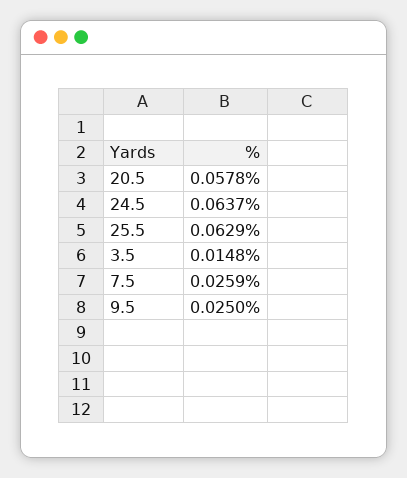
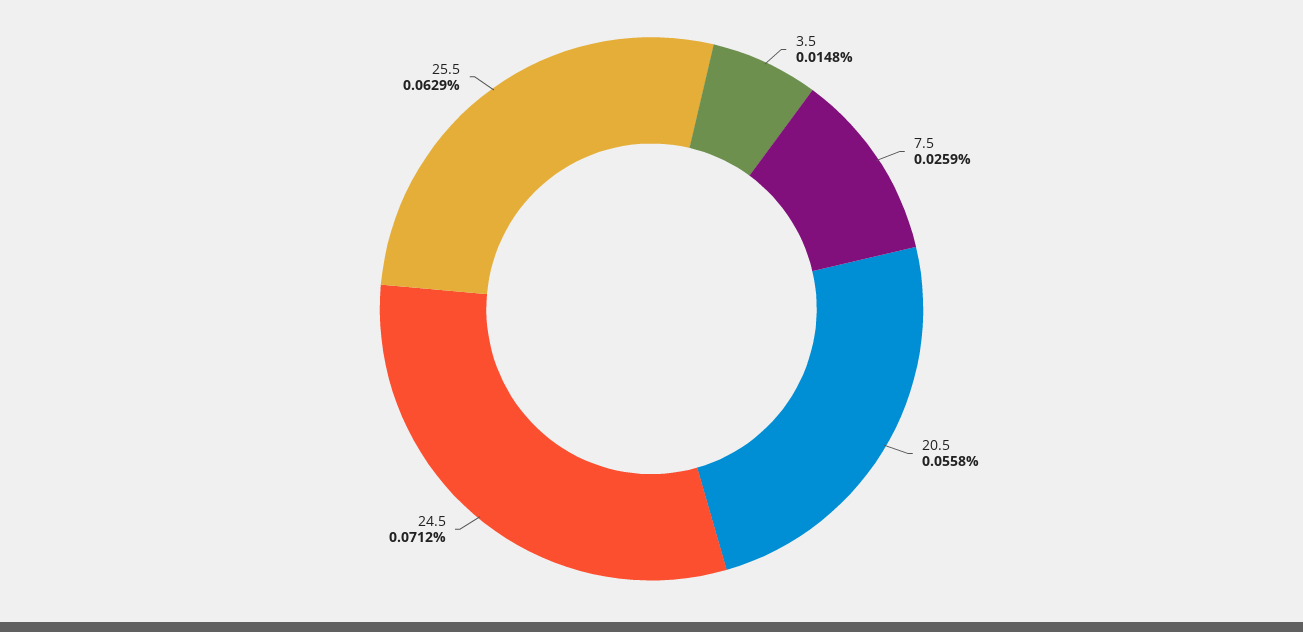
  {
-   "20.5": 0.0578,
+   "20.5": 0.0558,
-   "24.5": 0.0637,
+   "24.5": 0.0712,
    "25.5": 0.0629,
    "3.5": 0.0148,
-   "7.5": 0.0259,
+   "7.5": 0.0259
-   "9.5": 0.025
  }

